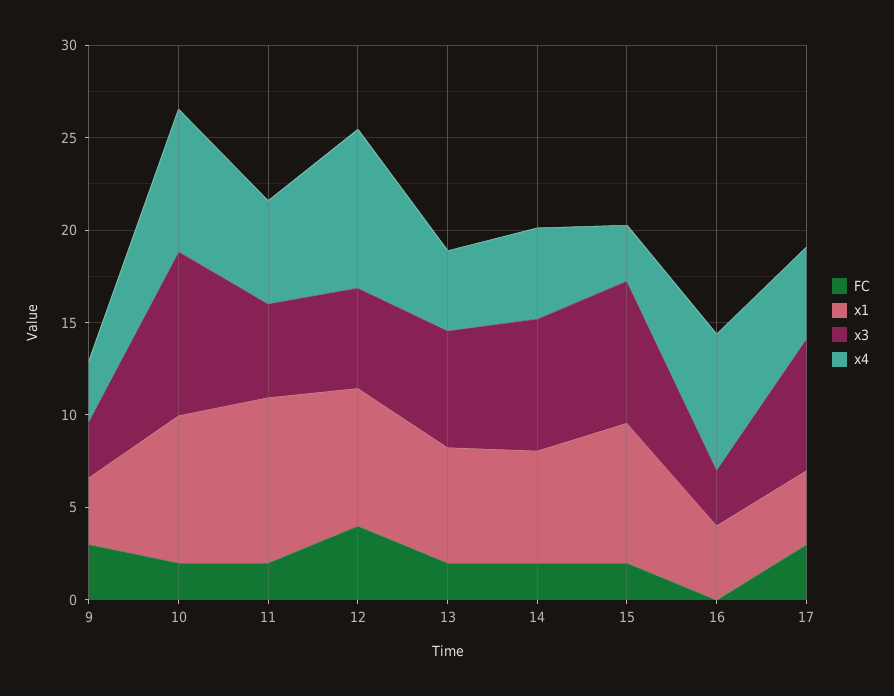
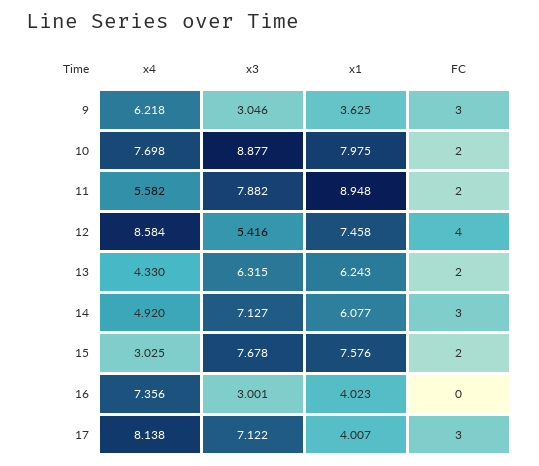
  {
    "FC": {
      "9": 3,
      "10": 2,
      "11": 2,
      "12": 4,
      "13": 2,
-     "14": 2,
+     "14": 3,
      "15": 2,
      "16": 0,
      "17": 3
    },
    "x1": {
      "9": 3.625,
      "10": 7.975,
      "11": 8.948,
      "12": 7.458,
      "13": 6.243,
      "14": 6.077,
      "15": 7.576,
      "16": 4.023,
      "17": 4.007
    },
    "x3": {
      "9": 3.046,
      "10": 8.877,
-     "11": 5,
+     "11": 7.882,
      "12": 5.416,
      "13": 6.315,
      "14": 7.127,
      "15": 7.678,
      "16": 3.001,
      "17": 7.122
    },
    "x4": {
-     "9": 3,
+     "9": 6.218,
      "10": 7.698,
      "11": 5.582,
      "12": 8.584,
      "13": 4.33,
      "14": 4.92,
      "15": 3.025,
      "16": 7.356,
-     "17": 5
+     "17": 8.138
    }
  }

